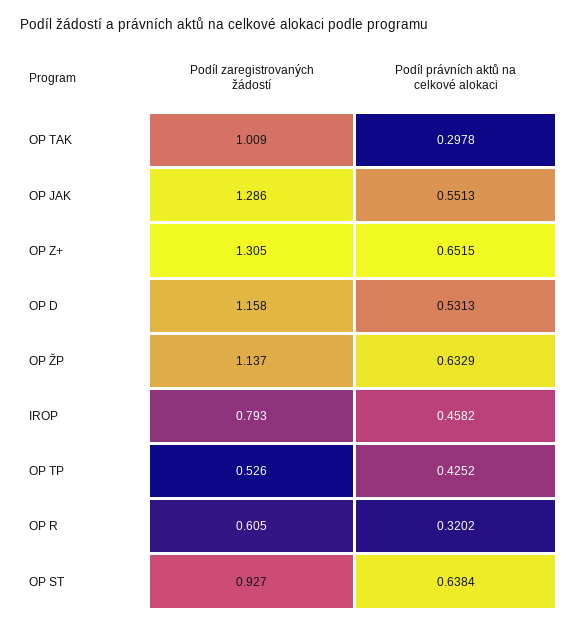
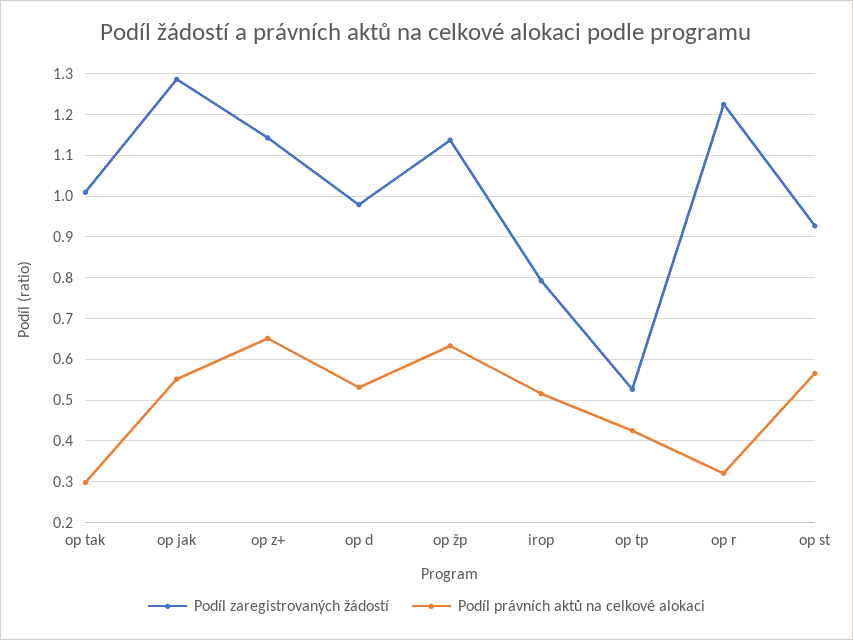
  {
    "Podíl zaregistrovaných žádostí": {
      "OP TAK": 1.009,
      "OP JAK": 1.286,
-     "OP Z+": 1.305,
+     "OP Z+": 1.14,
-     "OP D": 1.158,
+     "OP D": 0.98,
      "OP ŽP": 1.137,
      "IROP": 0.793,
      "OP TP": 0.526,
-     "OP R": 0.605,
+     "OP R": 1.22,
      "OP ST": 0.927
    },
    "Podíl právních aktů na celkové alokaci": {
      "OP TAK": 0.2978,
      "OP JAK": 0.5513,
      "OP Z+": 0.6515,
      "OP D": 0.5313,
      "OP ŽP": 0.6329,
-     "IROP": 0.4582,
+     "IROP": 0.52,
      "OP TP": 0.4252,
      "OP R": 0.3202,
-     "OP ST": 0.6384
+     "OP ST": 0.56
    }
  }

